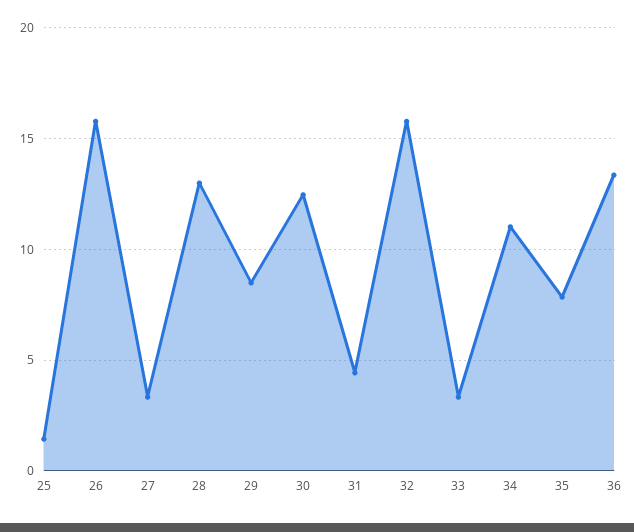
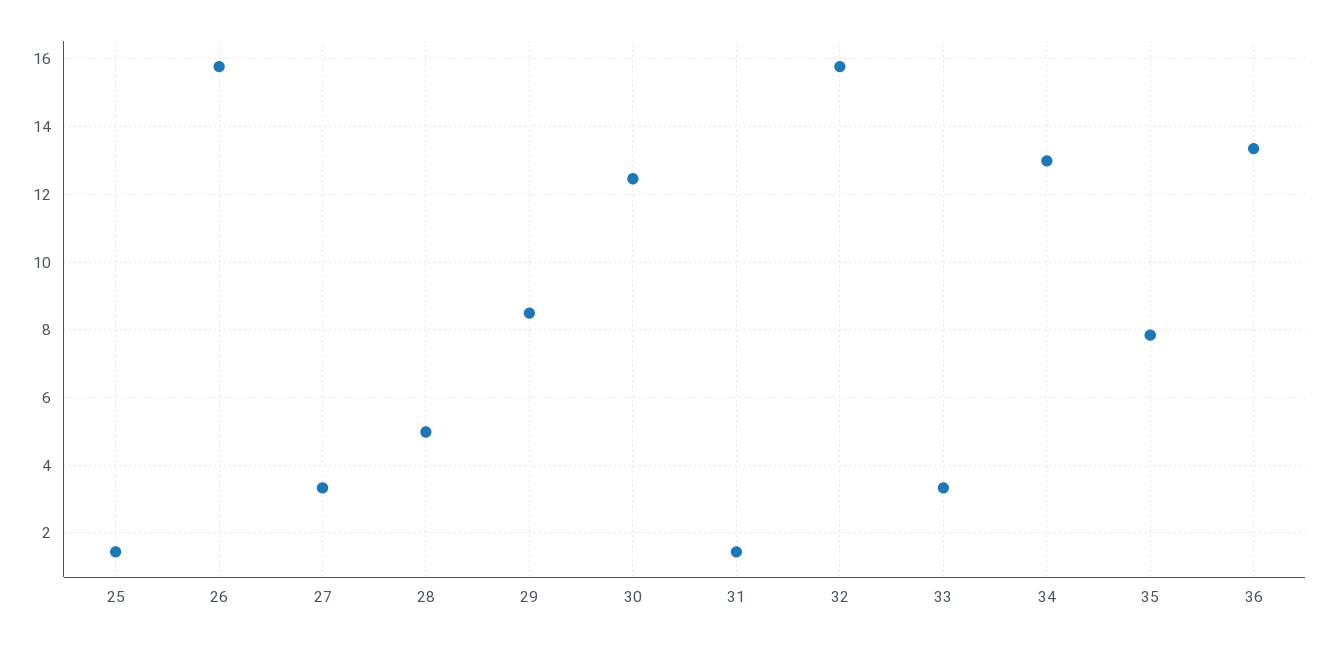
  {
    "25": 1.4,
    "26": 15.8,
    "27": 3.4,
-   "28": 13,
+   "28": 5,
    "29": 8.4,
    "30": 12.4,
-   "31": 4.5,
+   "31": 1.4,
    "32": 15.8,
    "33": 3.4,
-   "34": 11,
+   "34": 13,
    "35": 7.8,
    "36": 13.4
  }

